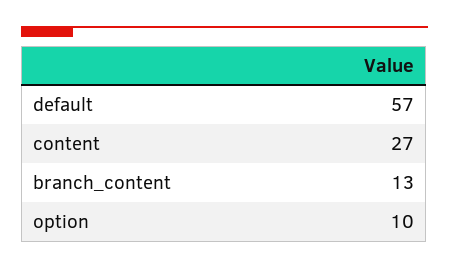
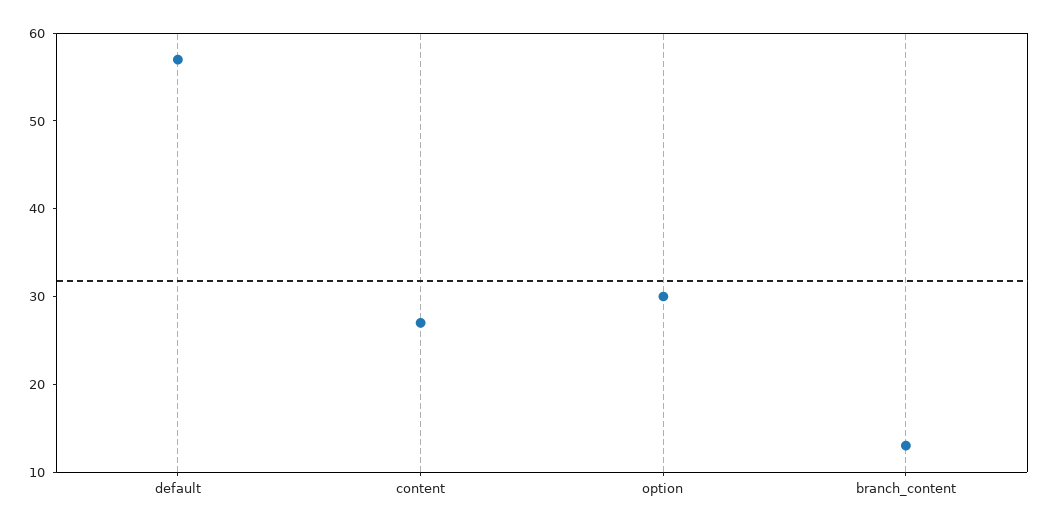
  {
    "default": 57,
    "content": 27,
    "branch_content": 13,
-   "option": 10
+   "option": 30
  }

